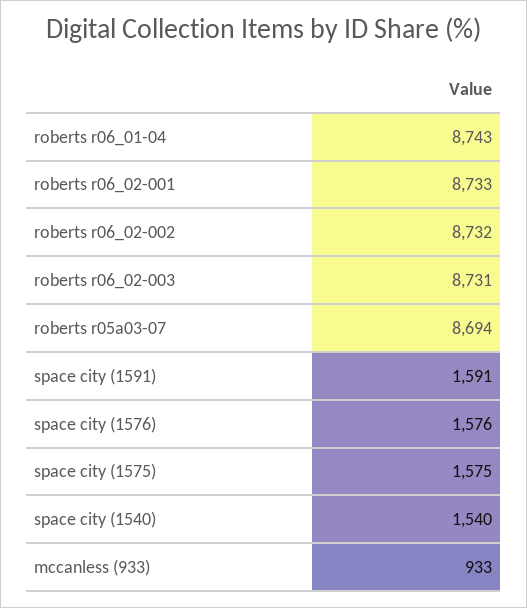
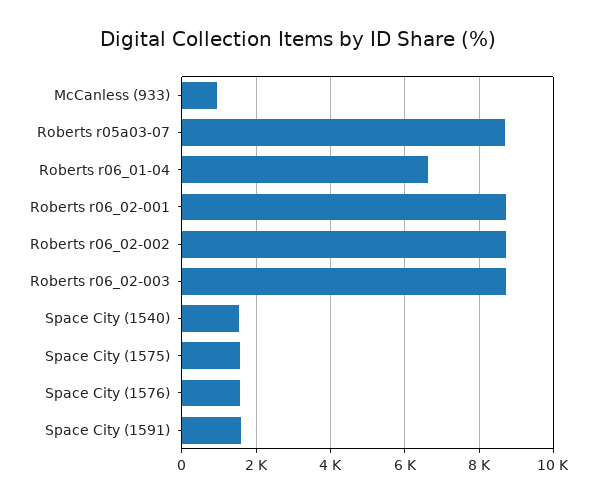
  {
-   "roberts r06_01-04": 8743,
+   "roberts r06_01-04": 6600,
    "roberts r06_02-001": 8733,
    "roberts r06_02-002": 8732,
    "roberts r06_02-003": 8731,
    "roberts r05a03-07": 8694,
    "space city (1591)": 1591,
    "space city (1576)": 1576,
    "space city (1575)": 1575,
    "space city (1540)": 1540,
    "mccanless (933)": 933
  }

